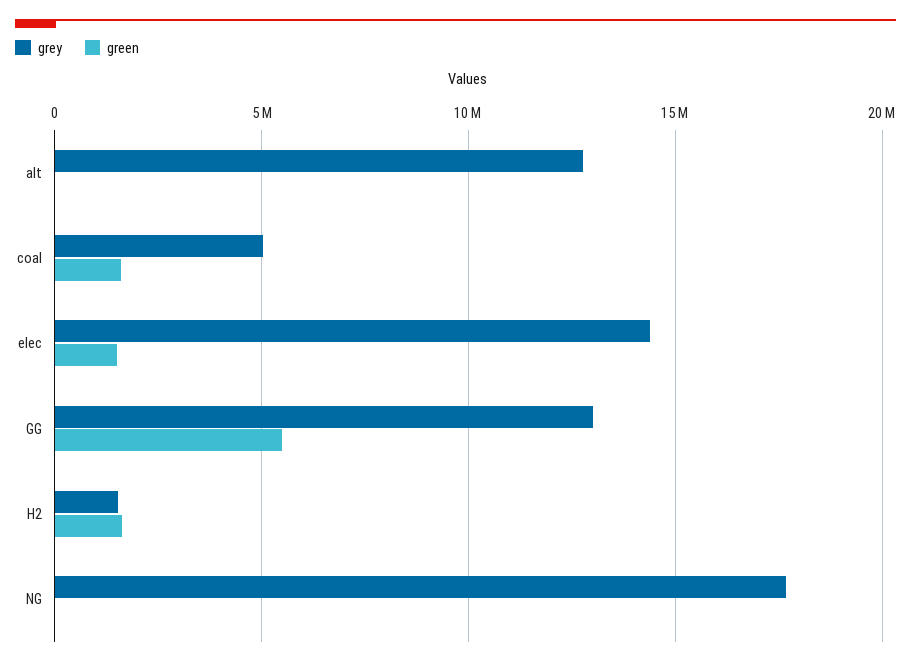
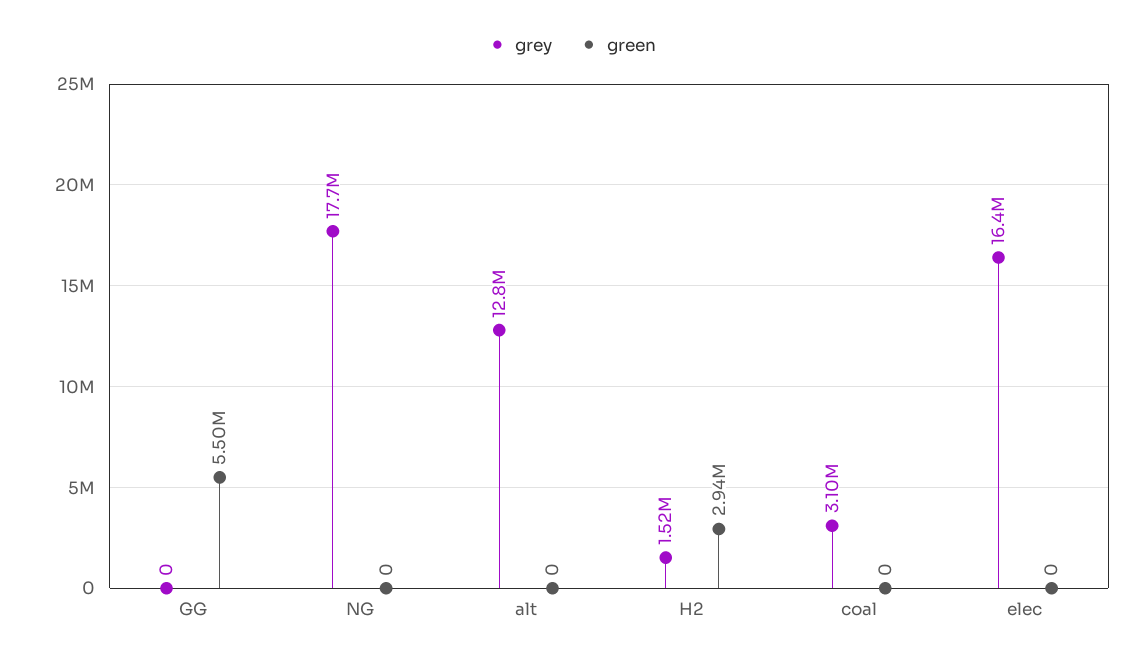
  {
    "grey": {
      "alt": 12800000,
-     "coal": 5000000,
+     "coal": 3100000,
-     "elec": 14500000,
+     "elec": 16400000,
-     "GG": 13000000,
+     "GG": 0,
      "H2": 1520000,
      "NG": 17700000
    },
    "green": {
      "alt": 0,
-     "coal": 1500000,
+     "coal": 0,
-     "elec": 1500000,
+     "elec": 0,
      "GG": 5500000,
-     "H2": 1500000,
+     "H2": 2940000,
      "NG": 0
    }
  }

